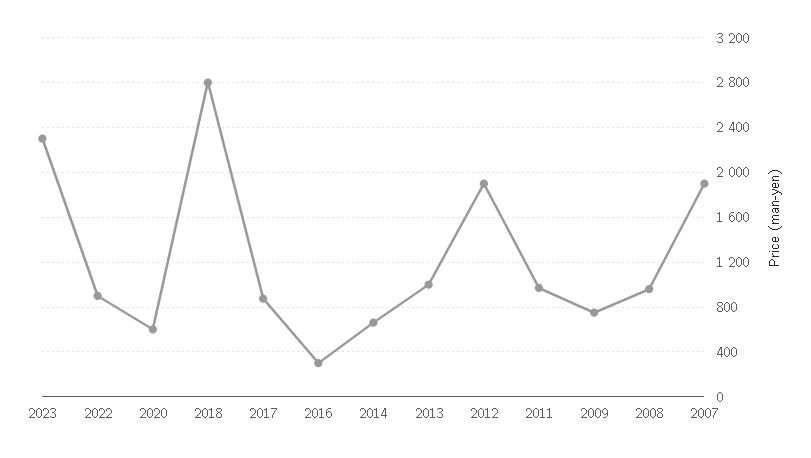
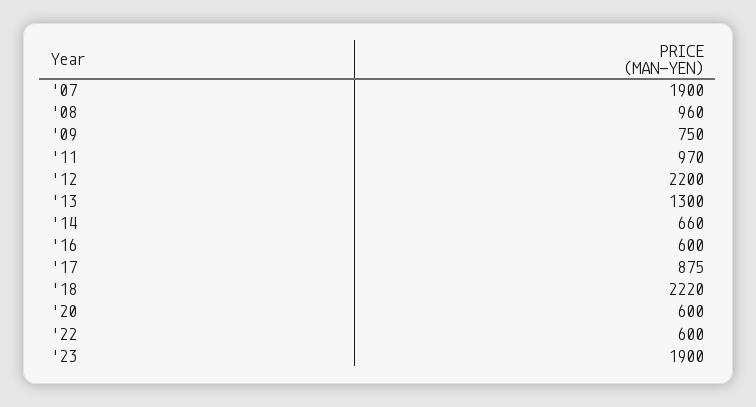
  {
-   "2023": 2300,
+   "2023": 1900,
-   "2022": 900,
+   "2022": 600,
    "2020": 600,
-   "2018": 2800,
+   "2018": 2220,
    "2017": 875,
-   "2016": 300,
+   "2016": 600,
    "2014": 660,
-   "2013": 1000,
+   "2013": 1300,
-   "2012": 1900,
+   "2012": 2200,
    "2011": 970,
    "2009": 750,
    "2008": 960,
    "2007": 1900
  }

